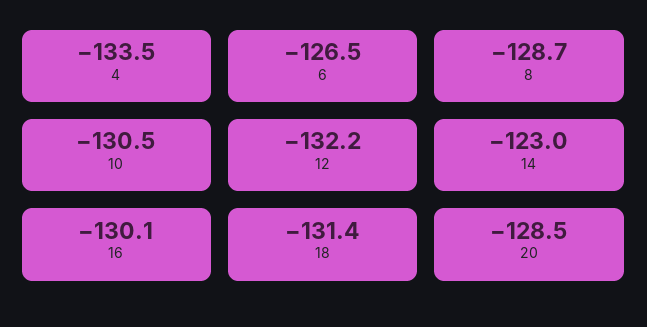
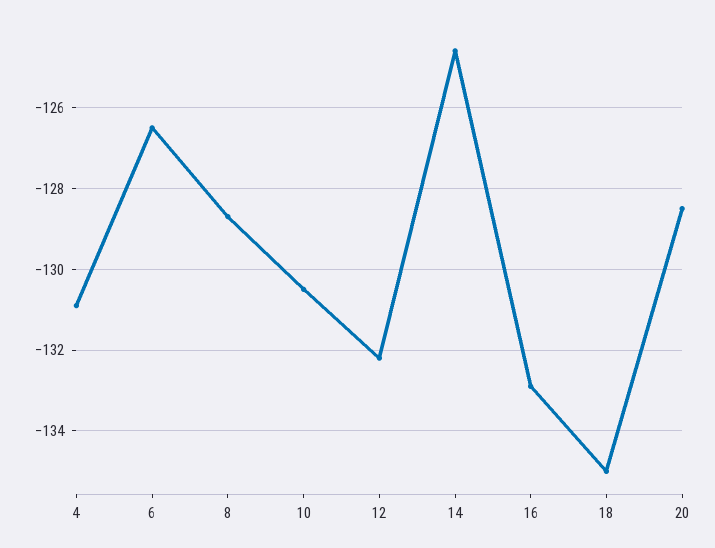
  {
-   "4": -133.5,
+   "4": -131,
    "6": -126.5,
    "8": -128.7,
    "10": -130.5,
    "12": -132.2,
-   "14": -123,
+   "14": -124.5,
-   "16": -130.1,
+   "16": -133,
-   "18": -131.4,
+   "18": -135,
    "20": -128.5
  }

